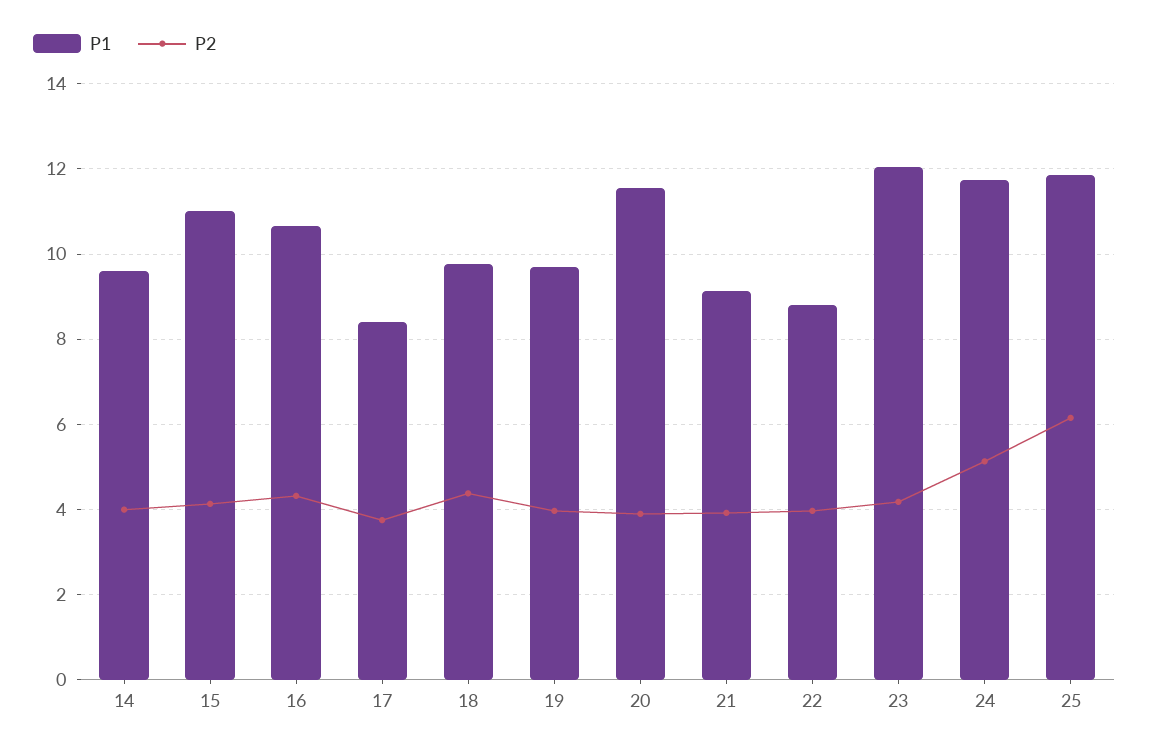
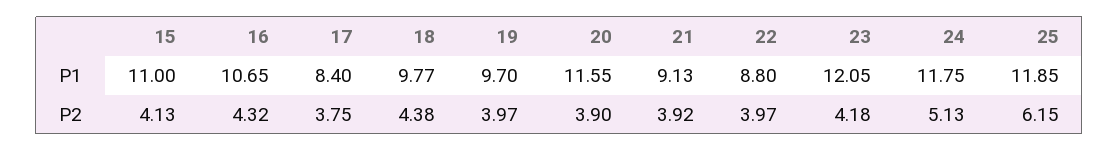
  {
    "P1": {
-     "14": 9.6,
      "15": 11,
      "16": 10.65,
      "17": 8.4,
      "18": 9.77,
      "19": 9.7,
      "20": 11.55,
      "21": 9.13,
      "22": 8.8,
      "23": 12.05,
      "24": 11.75,
      "25": 11.85
    },
    "P2": {
-     "14": 4,
      "15": 4.13,
      "16": 4.32,
      "17": 3.75,
      "18": 4.38,
      "19": 3.97,
      "20": 3.9,
      "21": 3.92,
      "22": 3.97,
      "23": 4.18,
      "24": 5.13,
      "25": 6.15
    }
  }

